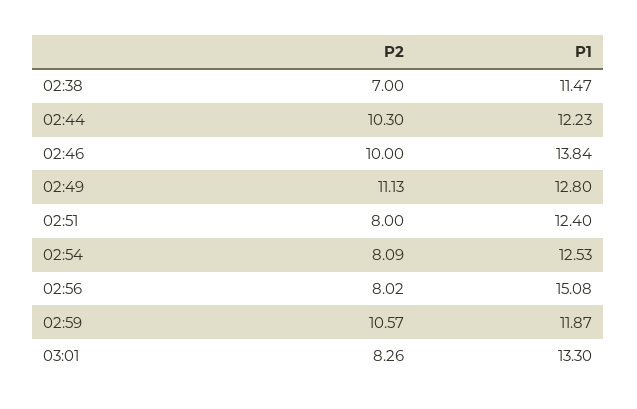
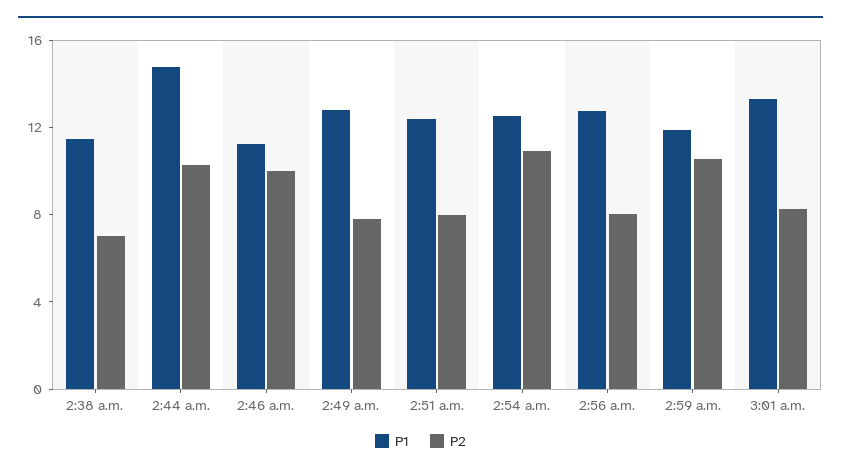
  {
    "P2": {
      "02:38": 7,
      "02:44": 10.3,
      "02:46": 10,
-     "02:49": 11.13,
+     "02:49": 8,
      "02:51": 8,
-     "02:54": 8.09,
+     "02:54": 11,
      "02:56": 8.02,
      "02:59": 10.57,
      "03:01": 8.26
    },
    "P1": {
      "02:38": 11.47,
-     "02:44": 12.23,
+     "02:44": 15,
-     "02:46": 13.84,
+     "02:46": 11,
      "02:49": 12.8,
      "02:51": 12.4,
      "02:54": 12.53,
-     "02:56": 15.08,
+     "02:56": 13,
      "02:59": 11.87,
      "03:01": 13.3
    }
  }

